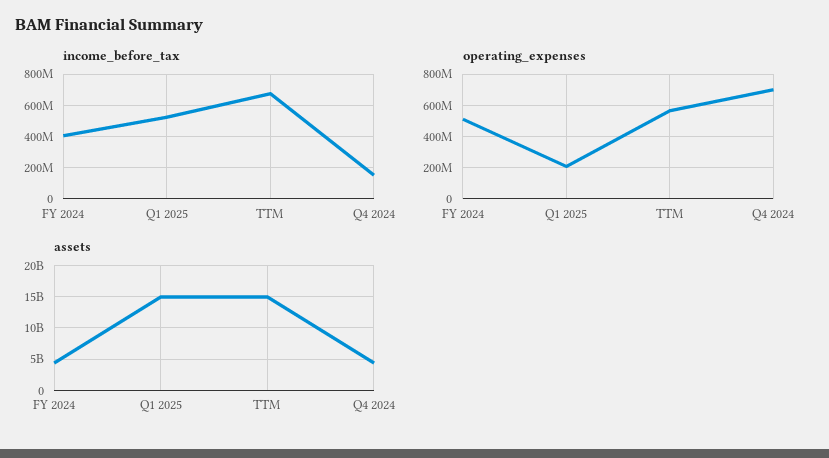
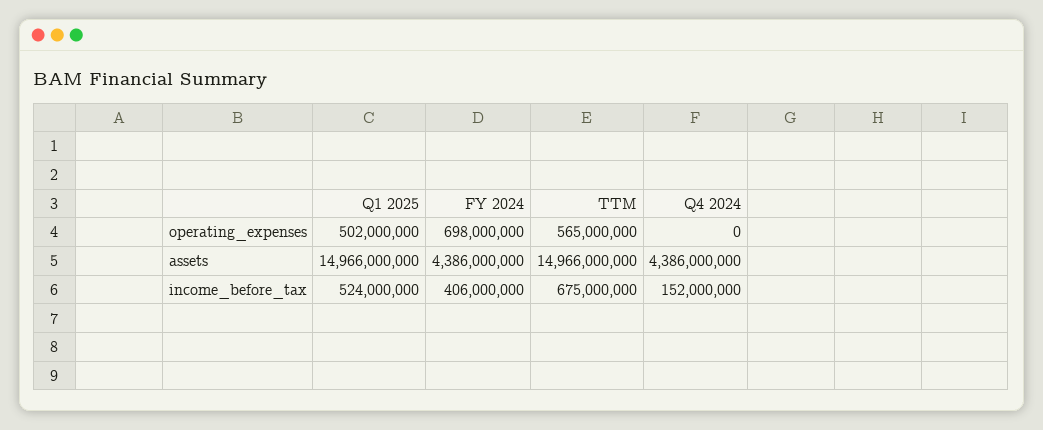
  {
    "income_before_tax": {
      "FY 2024": 406000000,
      "Q1 2025": 524000000,
      "TTM": 675000000,
      "Q4 2024": 152000000
    },
    "operating_expenses": {
-     "FY 2024": 500000000,
+     "FY 2024": 698000000,
-     "Q1 2025": 200000000,
+     "Q1 2025": 502000000,
      "TTM": 565000000,
-     "Q4 2024": 700000000
+     "Q4 2024": 0
    },
    "assets": {
      "FY 2024": 4386000000,
      "Q1 2025": 14966000000,
      "TTM": 14966000000,
      "Q4 2024": 4386000000
    }
  }

